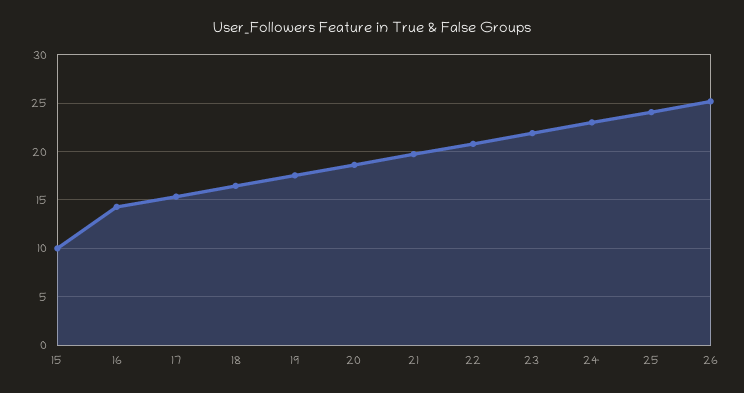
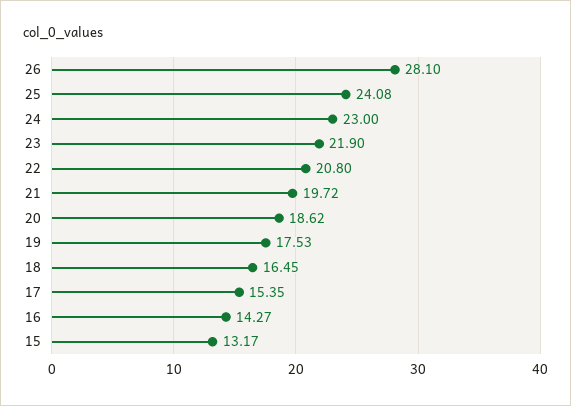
  {
-   "15": 10,
+   "15": 13.17,
    "16": 14.27,
    "17": 15.35,
    "18": 16.45,
    "19": 17.53,
    "20": 18.62,
    "21": 19.72,
    "22": 20.8,
    "23": 21.9,
    "24": 23,
    "25": 24.08,
-   "26": 25
+   "26": 28.1
  }

